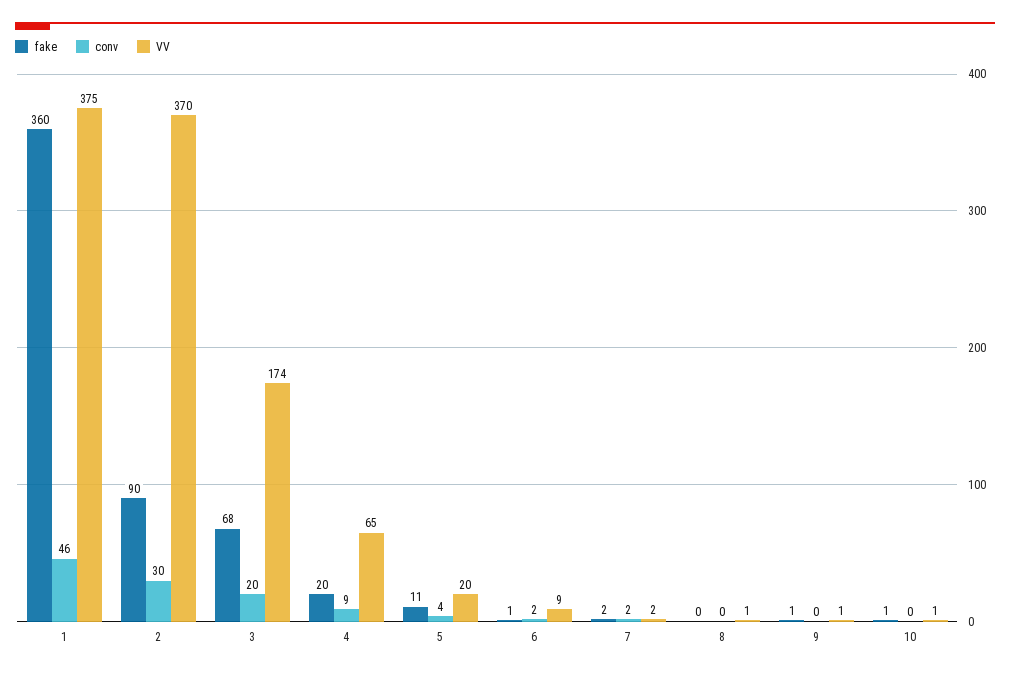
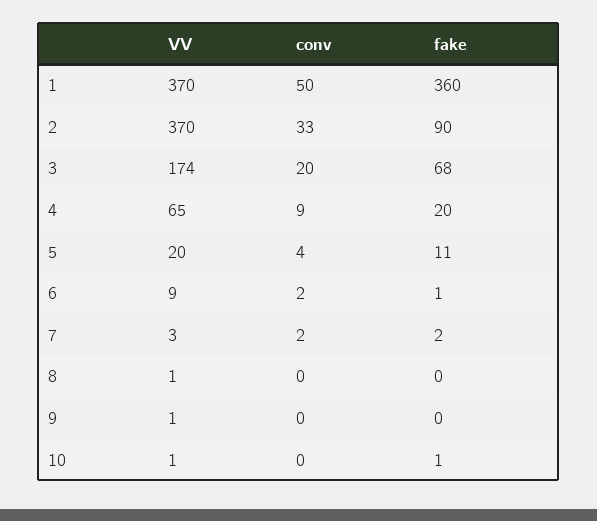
  {
    "fake": {
      "1": 360,
      "2": 90,
      "3": 68,
      "4": 20,
      "5": 11,
      "6": 1,
      "7": 2,
      "8": 0,
-     "9": 1,
+     "9": 0,
      "10": 1
    },
    "conv": {
-     "1": 46,
+     "1": 50,
-     "2": 30,
+     "2": 33,
      "3": 20,
      "4": 9,
      "5": 4,
      "6": 2,
      "7": 2,
      "8": 0,
      "9": 0,
      "10": 0
    },
    "VV": {
-     "1": 375,
+     "1": 370,
      "2": 370,
      "3": 174,
      "4": 65,
      "5": 20,
      "6": 9,
-     "7": 2,
+     "7": 3,
      "8": 1,
      "9": 1,
      "10": 1
    }
  }

